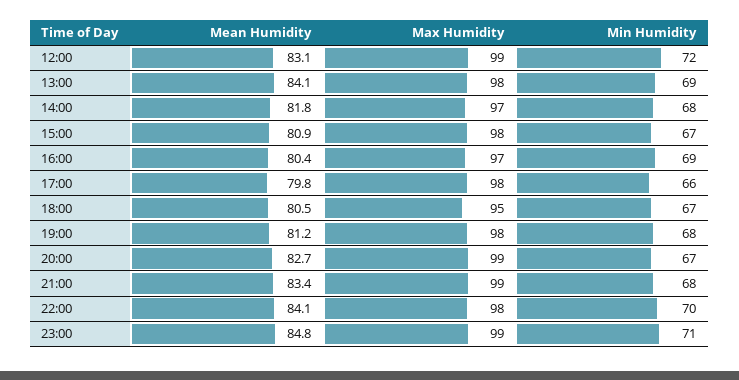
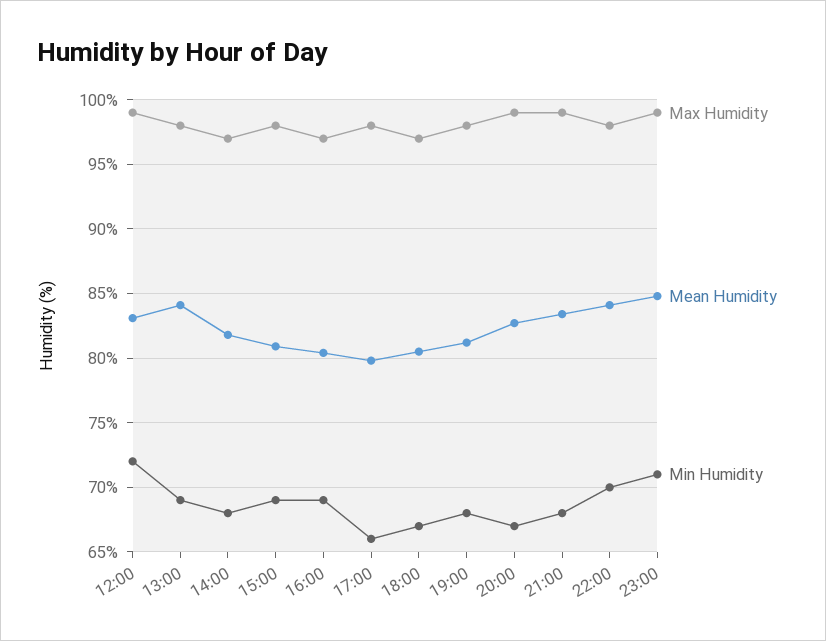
  {
    "Mean Humidity": {
      "12:00": 83.1,
      "13:00": 84.1,
      "14:00": 81.8,
      "15:00": 80.9,
      "16:00": 80.4,
      "17:00": 79.8,
      "18:00": 80.5,
      "19:00": 81.2,
      "20:00": 82.7,
      "21:00": 83.4,
      "22:00": 84.1,
      "23:00": 84.8
    },
    "Max Humidity": {
      "12:00": 99,
      "13:00": 98,
      "14:00": 97,
      "15:00": 98,
      "16:00": 97,
      "17:00": 98,
-     "18:00": 95,
+     "18:00": 97,
      "19:00": 98,
      "20:00": 99,
      "21:00": 99,
      "22:00": 98,
      "23:00": 99
    },
    "Min Humidity": {
      "12:00": 72,
      "13:00": 69,
      "14:00": 68,
-     "15:00": 67,
+     "15:00": 69,
      "16:00": 69,
      "17:00": 66,
      "18:00": 67,
      "19:00": 68,
      "20:00": 67,
      "21:00": 68,
      "22:00": 70,
      "23:00": 71
    }
  }

